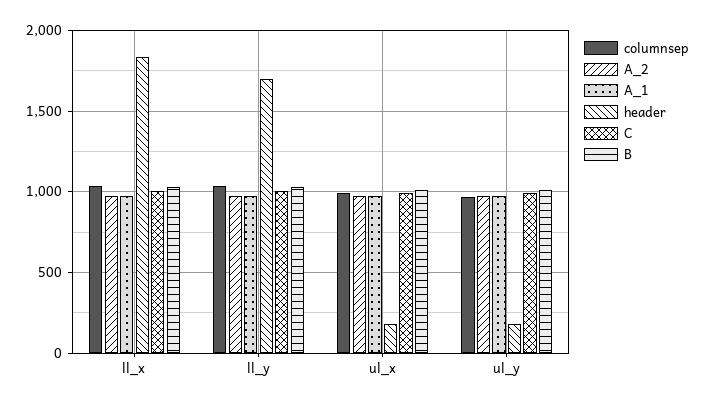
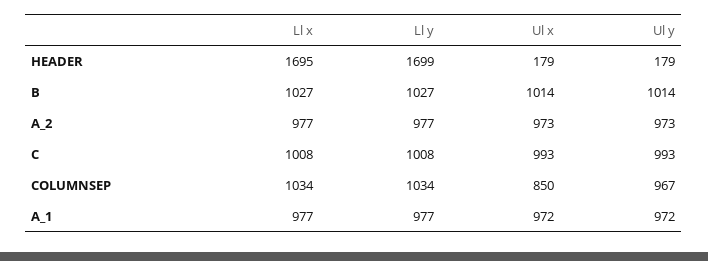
  {
    "columnsep": {
      "ll_x": 1034,
      "ll_y": 1034,
-     "ul_x": 1000,
+     "ul_x": 850,
      "ul_y": 967
    },
    "A_2": {
      "ll_x": 977,
      "ll_y": 977,
      "ul_x": 973,
      "ul_y": 973
    },
    "A_1": {
      "ll_x": 977,
      "ll_y": 977,
      "ul_x": 972,
      "ul_y": 972
    },
    "header": {
-     "ll_x": 1850,
+     "ll_x": 1695,
      "ll_y": 1699,
      "ul_x": 179,
      "ul_y": 179
    },
    "C": {
      "ll_x": 1008,
      "ll_y": 1008,
      "ul_x": 993,
      "ul_y": 993
    },
    "B": {
      "ll_x": 1027,
      "ll_y": 1027,
      "ul_x": 1014,
      "ul_y": 1014
    }
  }

